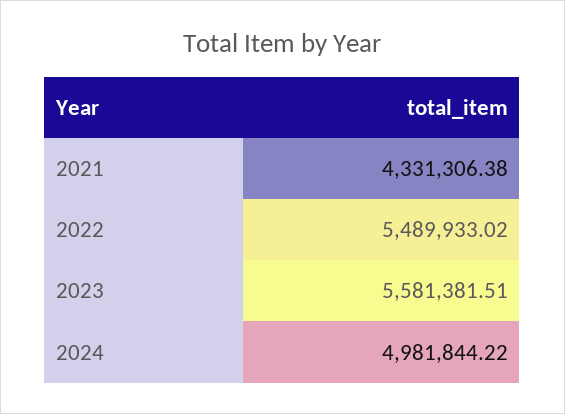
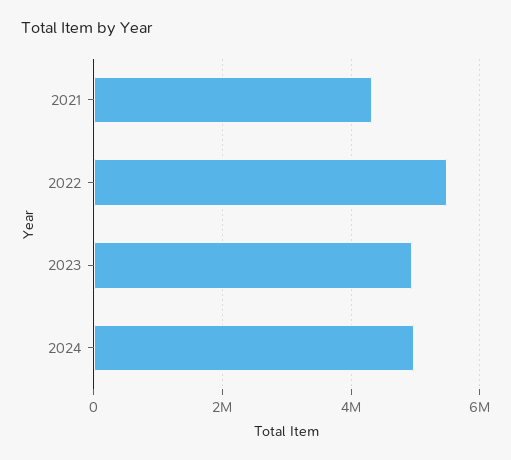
  {
    "2021": 4331306.38,
    "2022": 5489933.02,
-   "2023": 5581381.51,
+   "2023": 5000000,
    "2024": 4981844.22
  }

